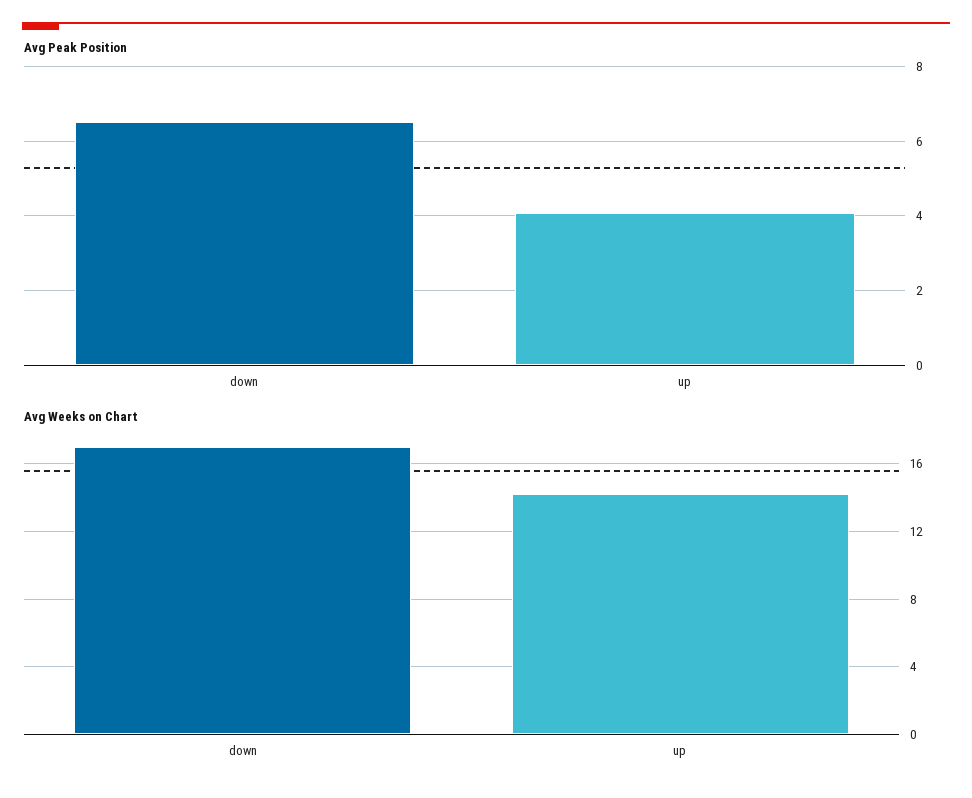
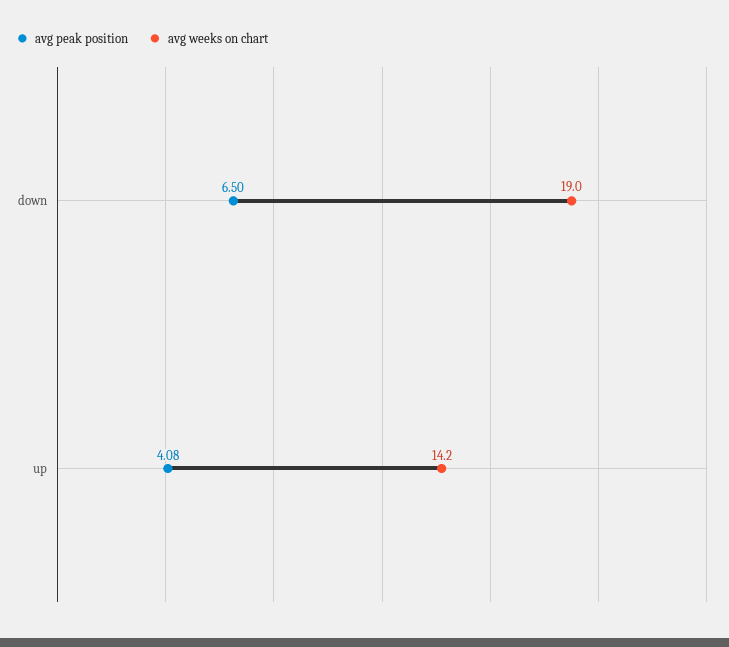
  {
    "Avg Peak Position": {
      "down": 6.5,
      "up": 4.08
    },
    "Avg Weeks on Chart": {
-     "down": 17,
+     "down": 19,
      "up": 14.2
    }
  }

